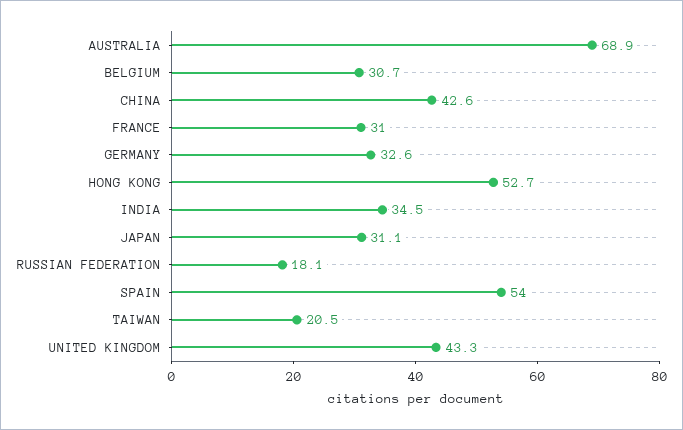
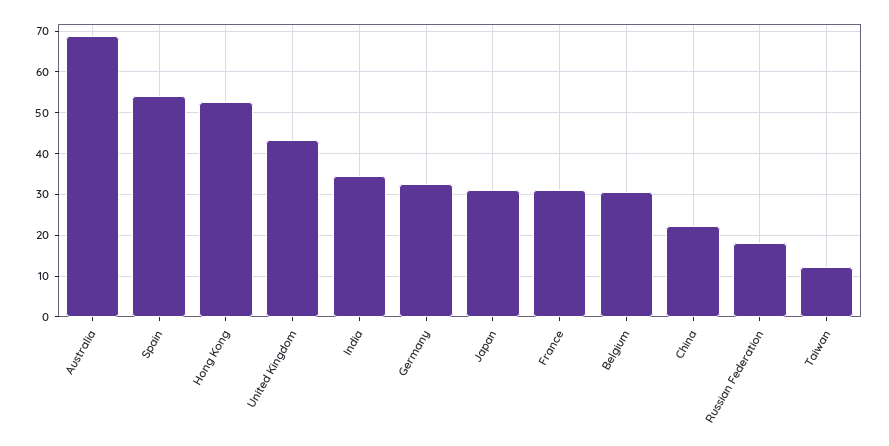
  {
    "AUSTRALIA": 68.9,
    "BELGIUM": 30.7,
-   "CHINA": 42.6,
+   "CHINA": 22,
    "FRANCE": 31,
    "GERMANY": 32.6,
    "HONG KONG": 52.7,
    "INDIA": 34.5,
    "JAPAN": 31.1,
    "RUSSIAN FEDERATION": 18.1,
    "SPAIN": 54,
-   "TAIWAN": 20.5,
+   "TAIWAN": 12,
    "UNITED KINGDOM": 43.3
  }

